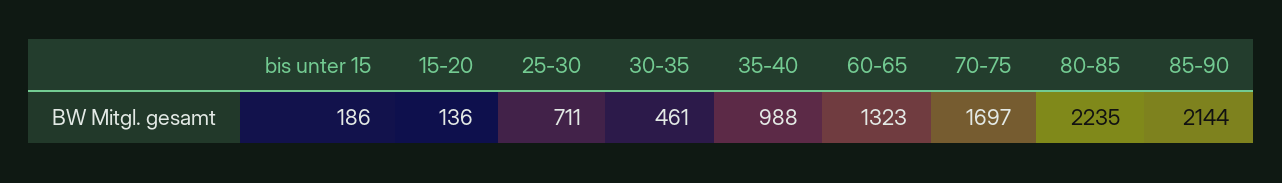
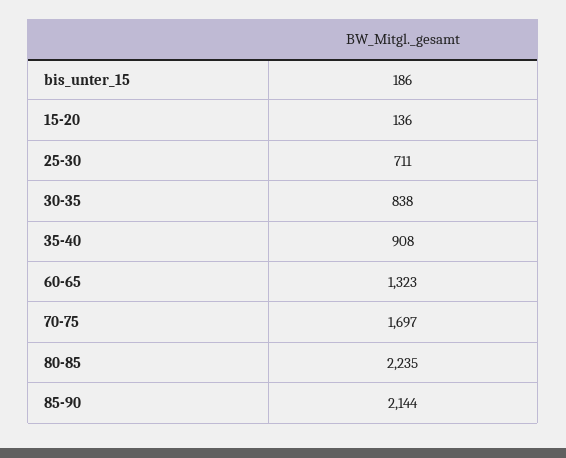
  {
    "bis unter 15": 186,
    "15-20": 136,
    "25-30": 711,
-   "30-35": 461,
+   "30-35": 838,
-   "35-40": 988,
+   "35-40": 908,
    "60-65": 1323,
    "70-75": 1697,
    "80-85": 2235,
    "85-90": 2144
  }

